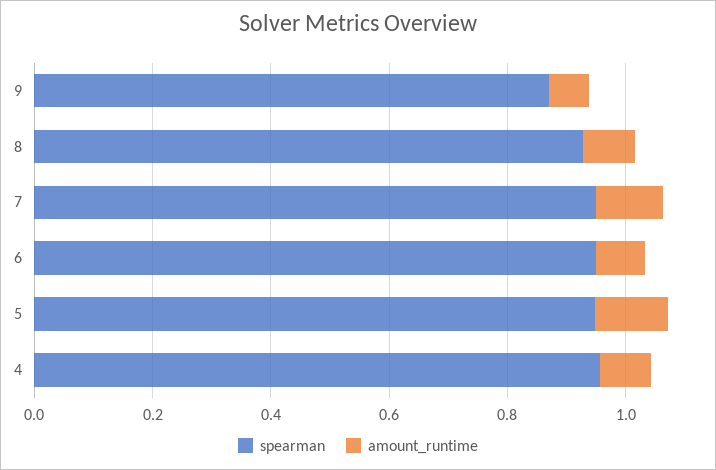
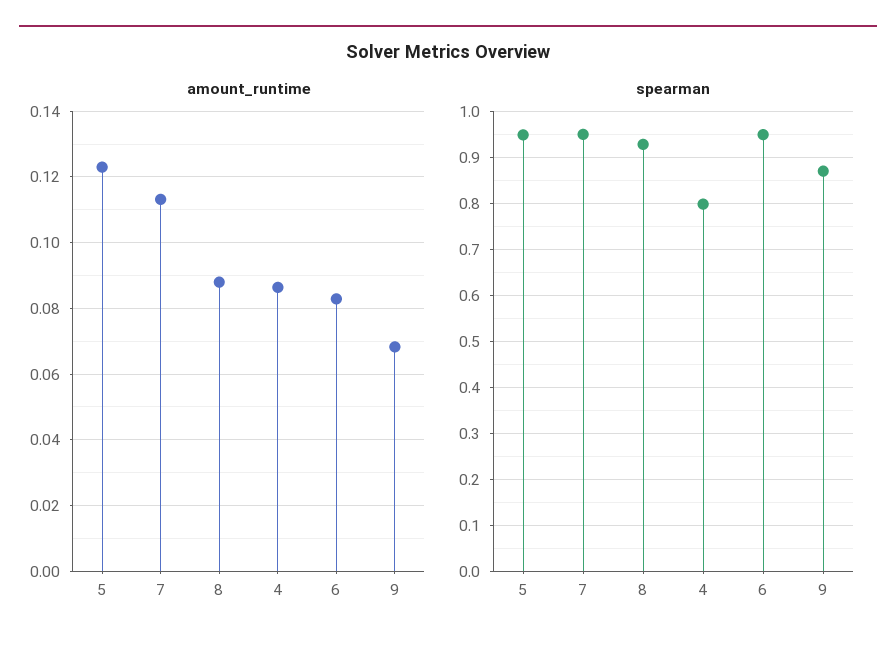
  {
    "spearman": {
      "9": 0.88,
      "8": 0.92,
      "7": 0.94,
      "6": 0.94,
      "5": 0.94,
-     "4": 0.95
+     "4": 0.8
    },
    "amount_runtime": {
      "9": 0.068,
      "8": 0.088,
      "7": 0.114,
      "6": 0.082,
      "5": 0.124,
      "4": 0.086
    }
  }

